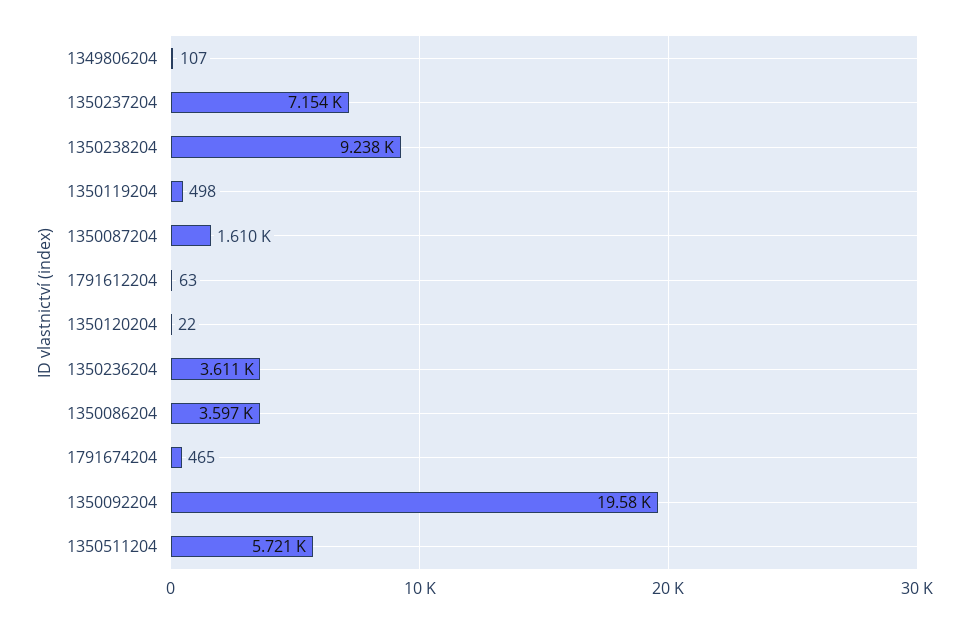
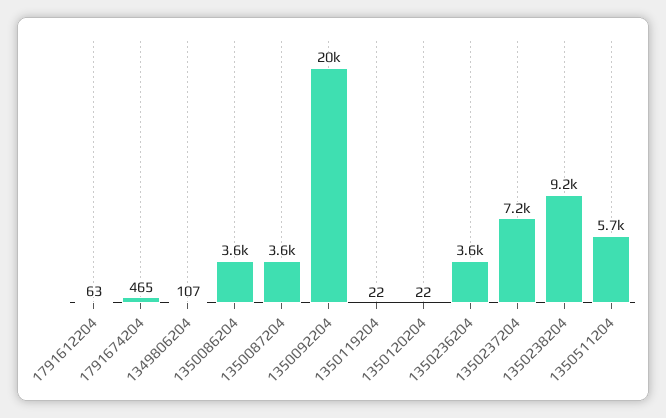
  {
    "1349806204": 107,
    "1350237204": 7154,
    "1350238204": 9238,
-   "1350119204": 498,
+   "1350119204": 22,
-   "1350087204": 1610,
+   "1350087204": 3600,
    "1791612204": 63,
    "1350120204": 22,
    "1350236204": 3611,
    "1350086204": 3597,
    "1791674204": 465,
    "1350092204": 19580,
    "1350511204": 5721
  }

